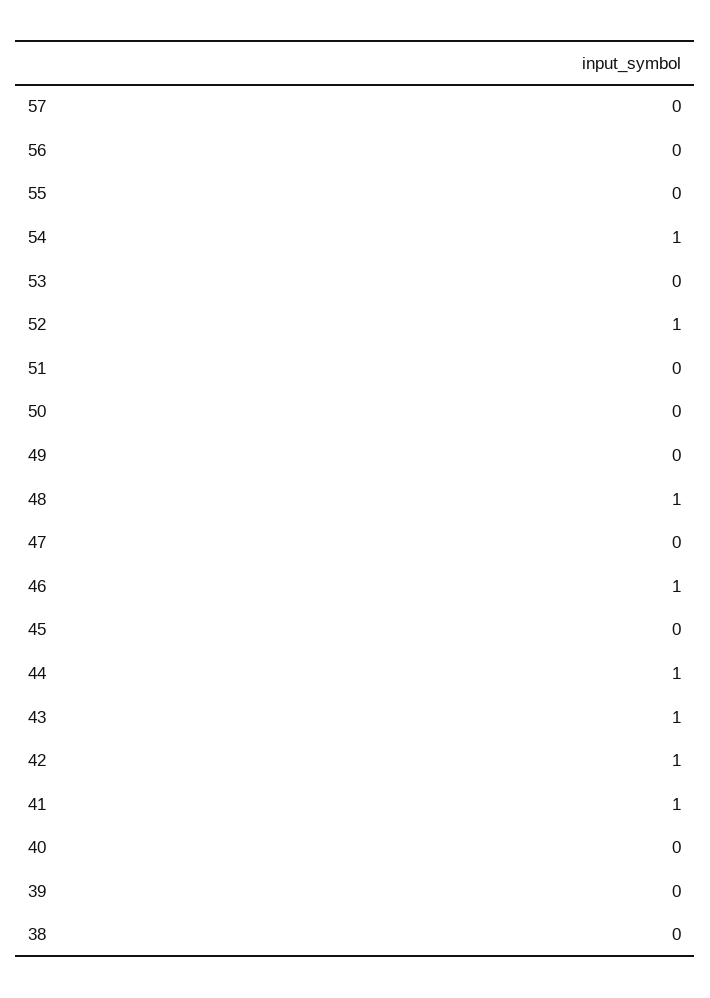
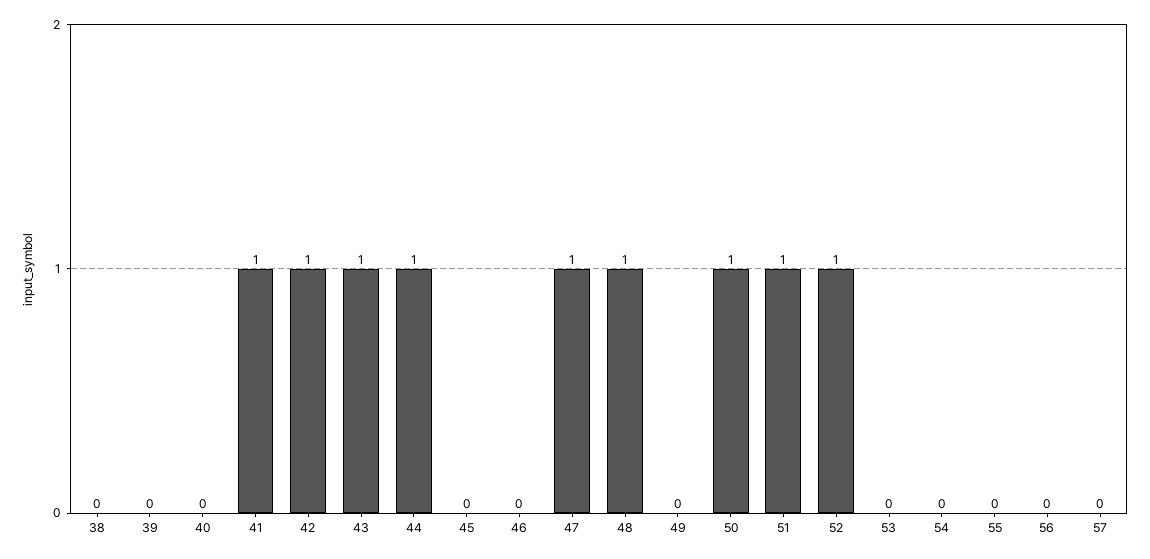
  {
    "57": 0,
    "56": 0,
    "55": 0,
-   "54": 1,
+   "54": 0,
    "53": 0,
    "52": 1,
-   "51": 0,
+   "51": 1,
-   "50": 0,
+   "50": 1,
    "49": 0,
    "48": 1,
-   "47": 0,
+   "47": 1,
-   "46": 1,
+   "46": 0,
    "45": 0,
    "44": 1,
    "43": 1,
    "42": 1,
    "41": 1,
    "40": 0,
    "39": 0,
    "38": 0
  }

